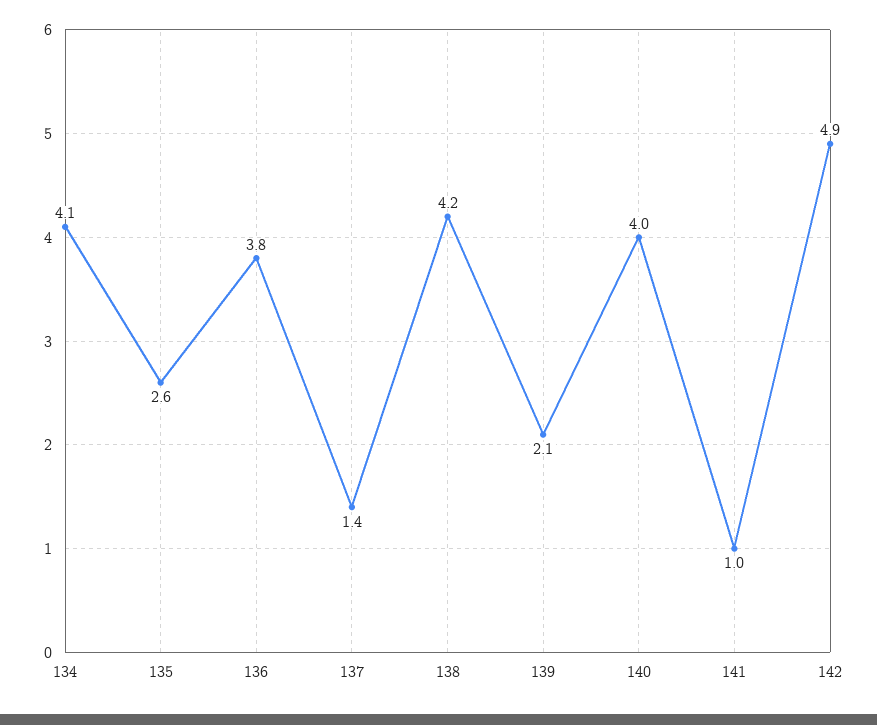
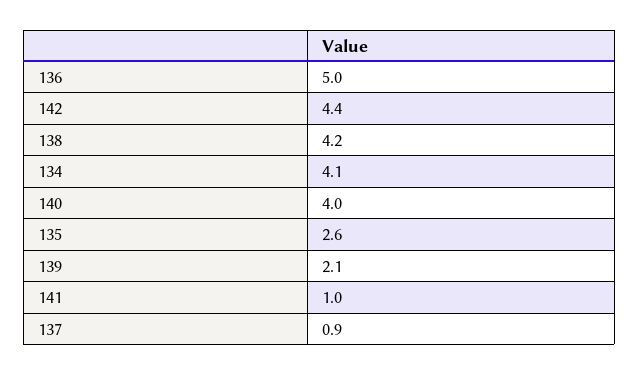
  {
    "134": 4.1,
    "135": 2.6,
-   "136": 3.8,
+   "136": 5,
-   "137": 1.4,
+   "137": 0.9,
    "138": 4.2,
    "139": 2.1,
    "140": 4,
    "141": 1,
-   "142": 4.9
+   "142": 4.4
  }

